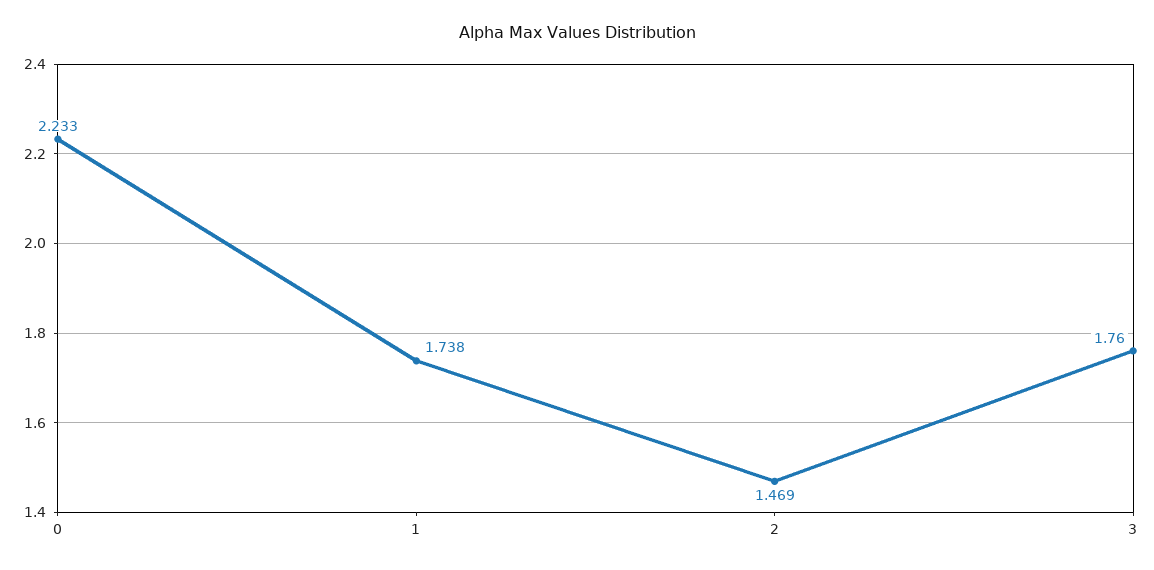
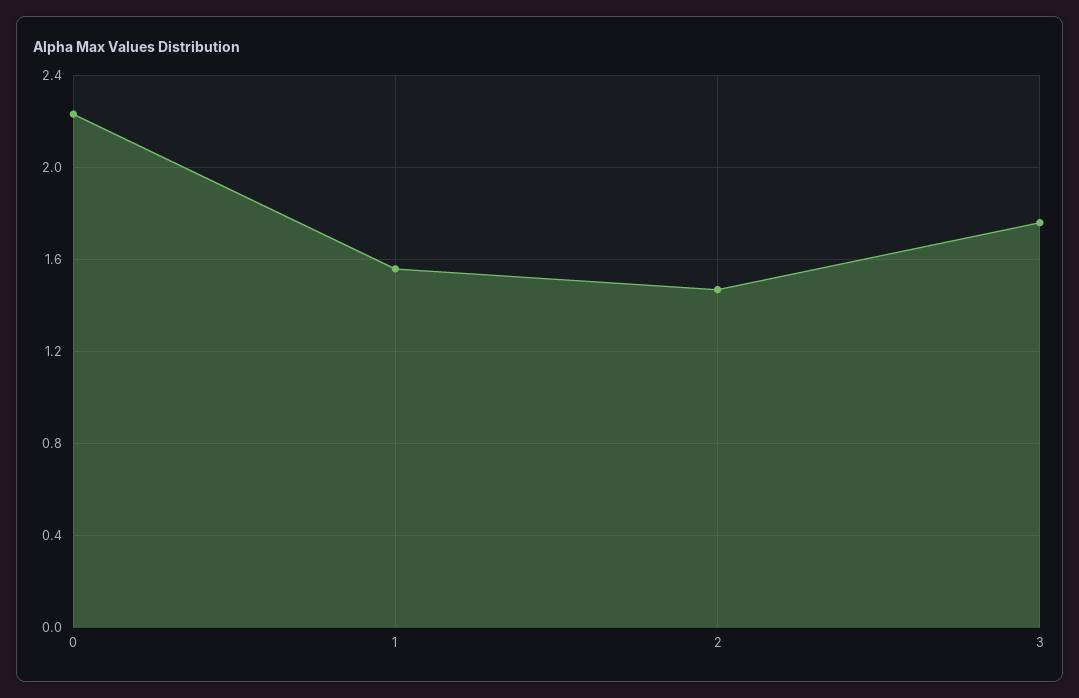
  {
    "0": 2.233,
-   "1": 1.738,
+   "1": 1.55,
    "2": 1.469,
    "3": 1.76
  }

